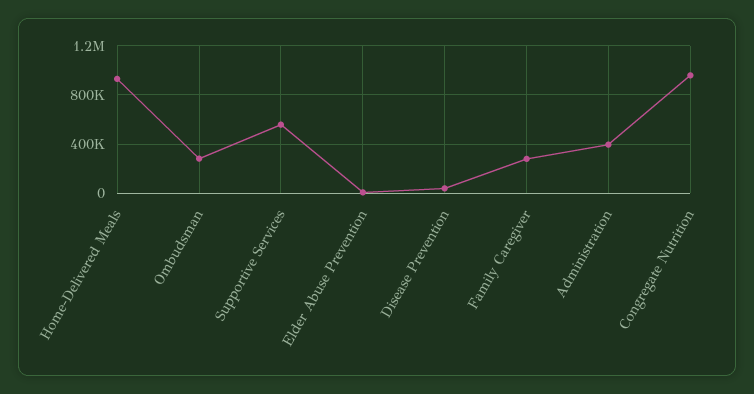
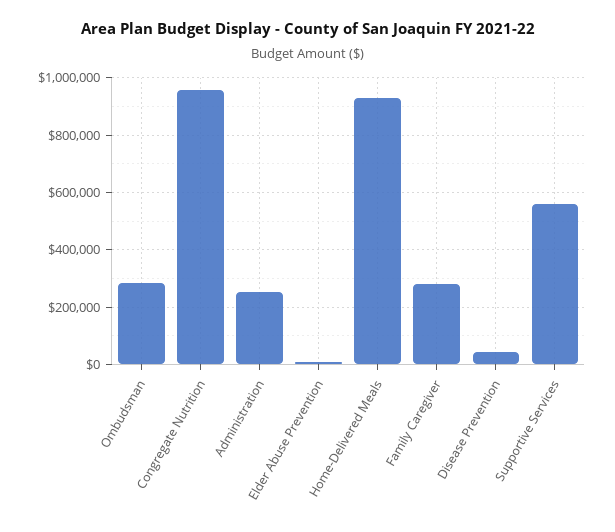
  {
    "Home-Delivered Meals": 925000,
    "Ombudsman": 275000,
    "Supportive Services": 550000,
    "Elder Abuse Prevention": 0,
    "Disease Prevention": 50000,
    "Family Caregiver": 275000,
-   "Administration": 400000,
+   "Administration": 250000,
    "Congregate Nutrition": 950000
  }

